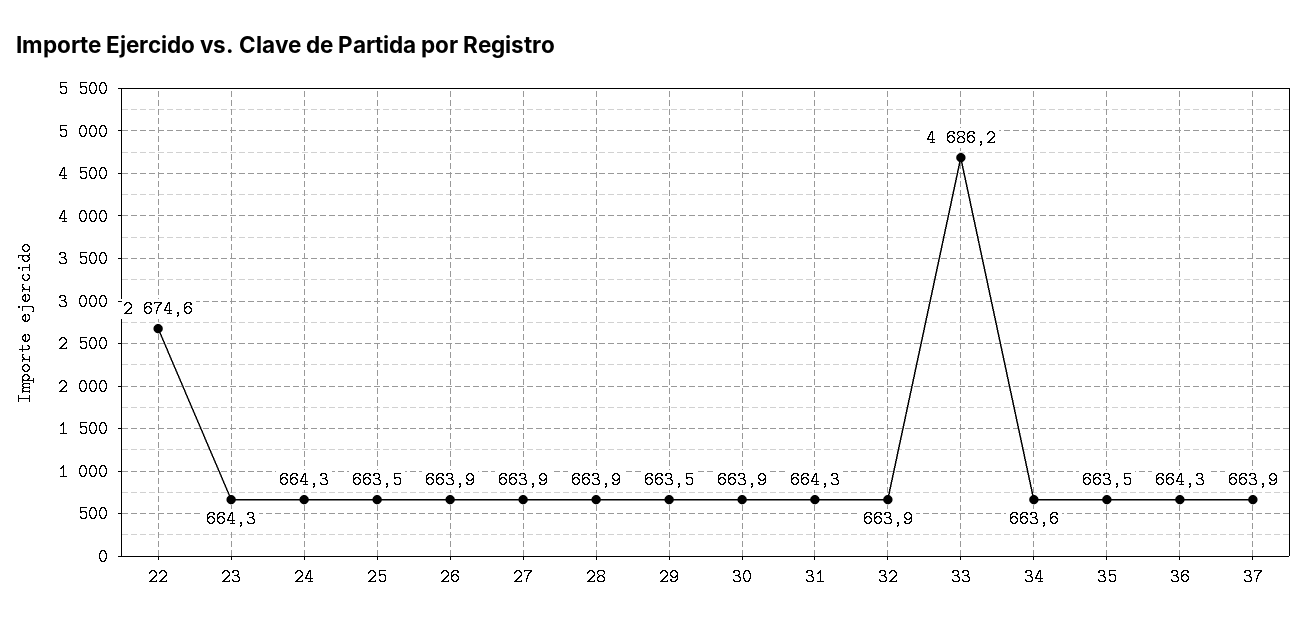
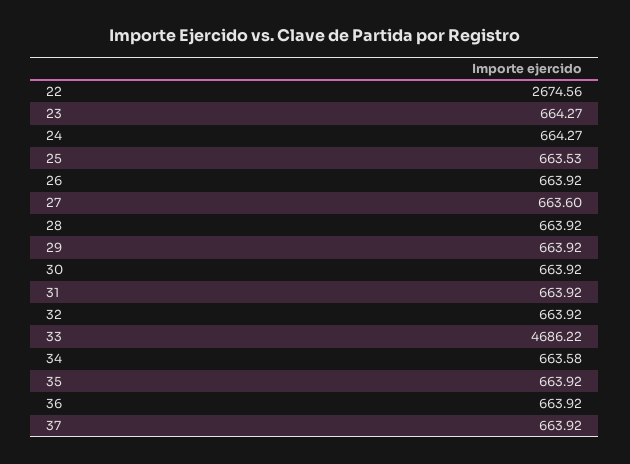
  {
    "22": 2674.56,
    "23": 664.27,
    "24": 664.27,
    "25": 663.53,
    "26": 663.92,
-   "27": 663.9,
+   "27": 663.6,
    "28": 663.92,
-   "29": 663.5,
+   "29": 663.92,
    "30": 663.92,
-   "31": 664.3,
+   "31": 663.92,
    "32": 663.92,
    "33": 4686.22,
    "34": 663.58,
-   "35": 663.5,
+   "35": 663.92,
-   "36": 664.3,
+   "36": 663.92,
    "37": 663.92
  }

